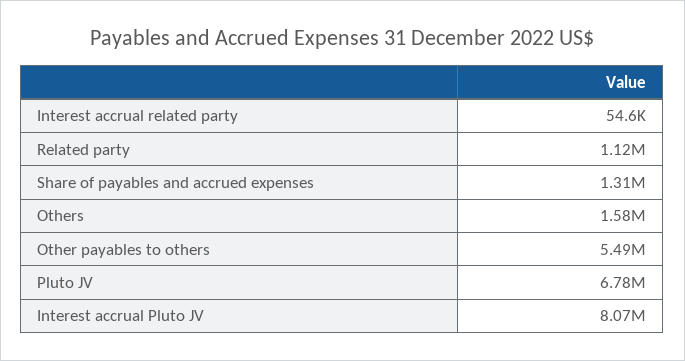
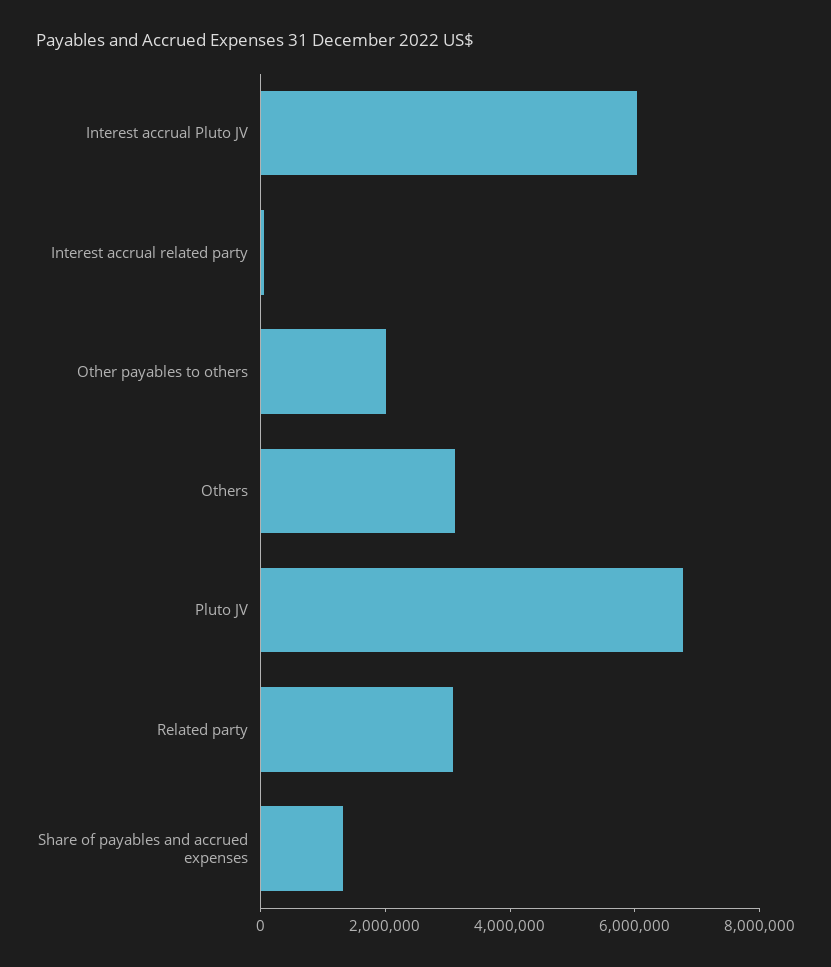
  {
    "Interest accrual related party": 54600,
-   "Related party": 1120000,
+   "Related party": 3000000,
    "Share of payables and accrued expenses": 1310000,
-   "Others": 1580000,
+   "Others": 3000000,
-   "Other payables to others": 5490000,
+   "Other payables to others": 2000000,
    "Pluto JV": 6780000,
-   "Interest accrual Pluto JV": 8070000
+   "Interest accrual Pluto JV": 6000000
  }

